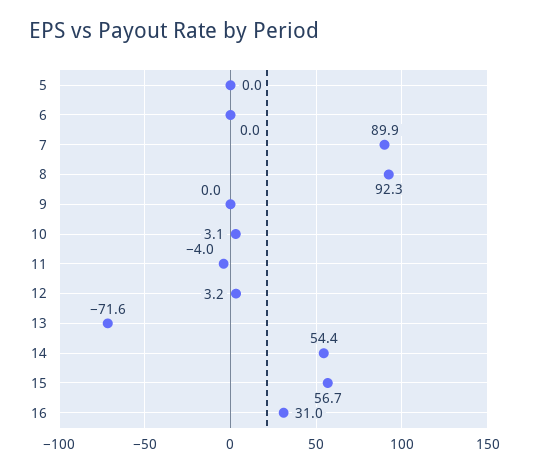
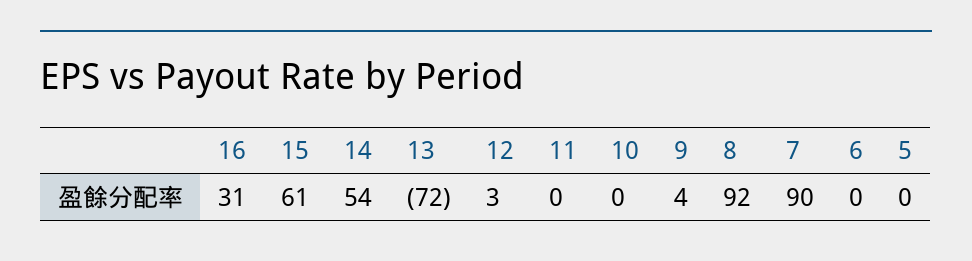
  {
    "5": 0,
    "6": 0,
    "7": 89.9,
    "8": 92.3,
-   "9": 0,
+   "9": 4,
-   "10": 3.1,
+   "10": 0,
-   "11": -4,
+   "11": 0,
    "12": 3.2,
    "13": -71.6,
    "14": 54.4,
-   "15": 56.7,
+   "15": 61,
    "16": 31
  }

